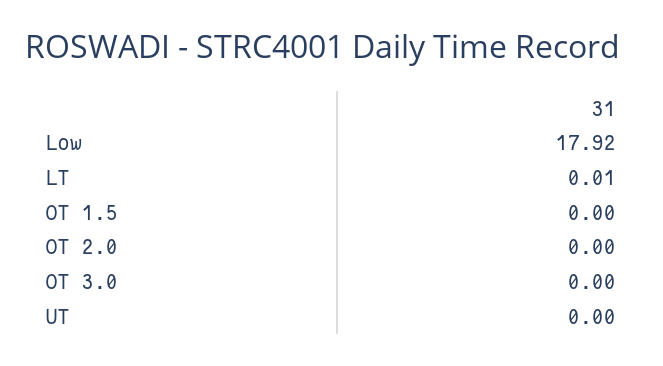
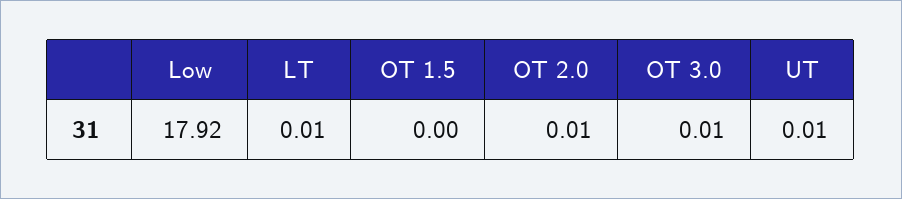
  {
    "Low": 17.92,
    "LT": 0.01,
    "OT 1.5": 0,
-   "OT 2.0": 0,
+   "OT 2.0": 0.01,
-   "OT 3.0": 0,
+   "OT 3.0": 0.01,
-   "UT": 0
+   "UT": 0.01
  }

